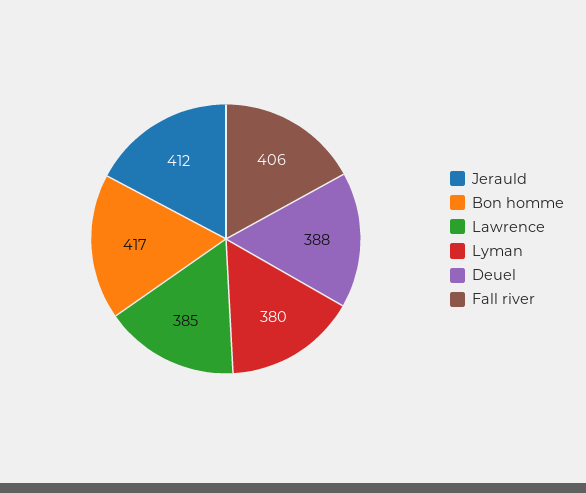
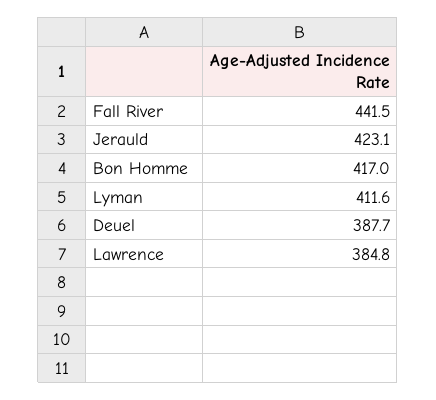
  {
-   "Jerauld": 412,
+   "Jerauld": 423.1,
    "Bon homme": 417,
    "Lawrence": 384.8,
-   "Lyman": 380,
+   "Lyman": 411.6,
    "Deuel": 387.7,
-   "Fall river": 406
+   "Fall river": 441.5
  }

